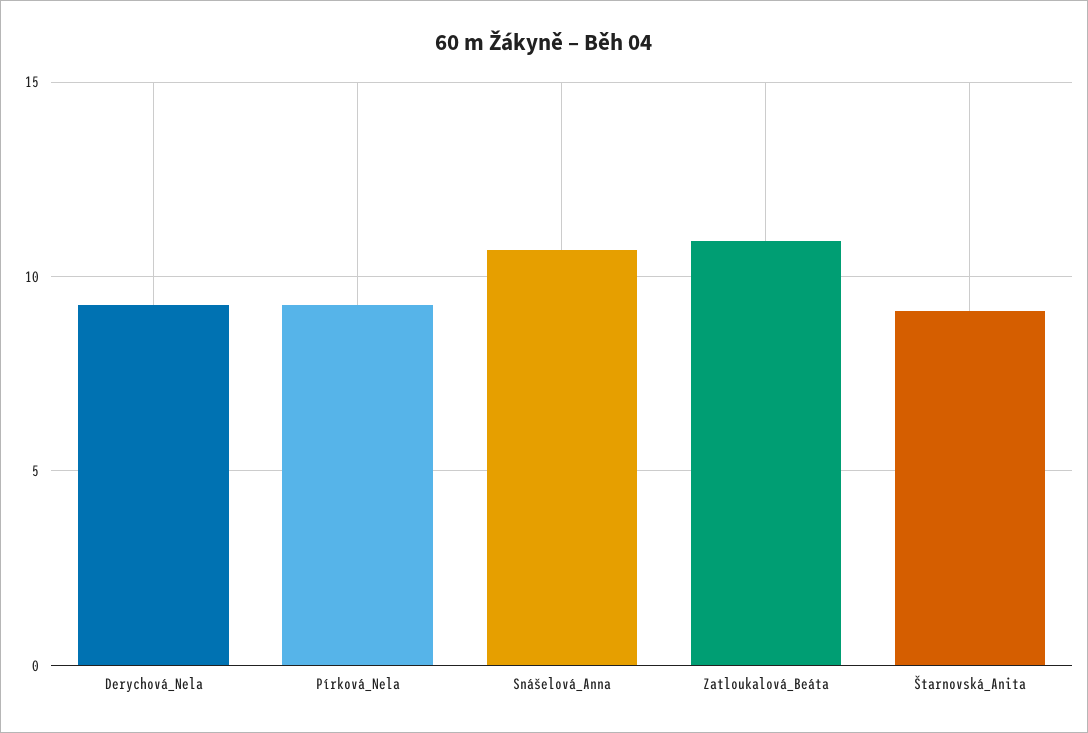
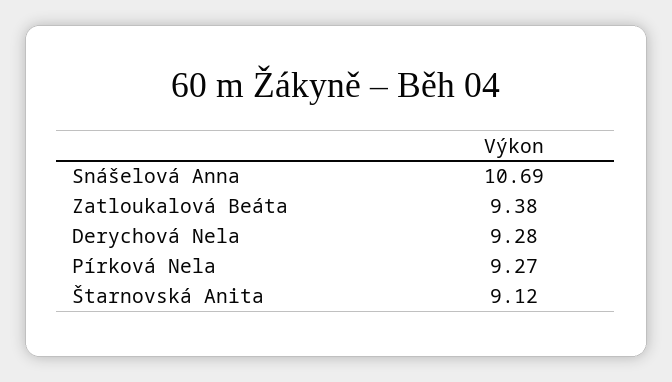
  {
    "Derychová_Nela": 9.28,
    "Pírková_Nela": 9.27,
    "Snášelová_Anna": 10.69,
-   "Zatloukalová_Beáta": 11,
+   "Zatloukalová_Beáta": 9.38,
    "Štarnovská_Anita": 9.12
  }

